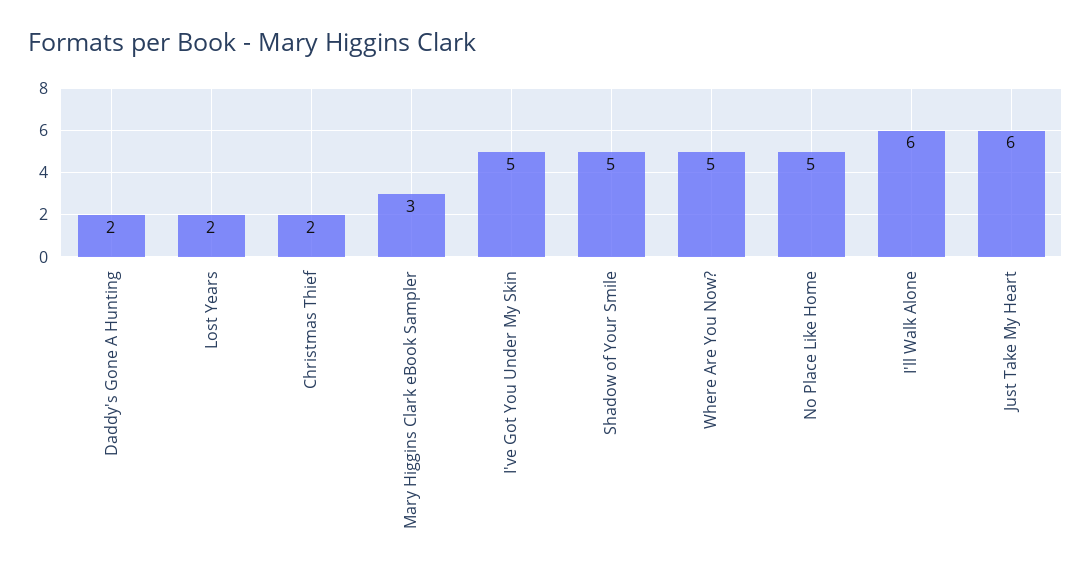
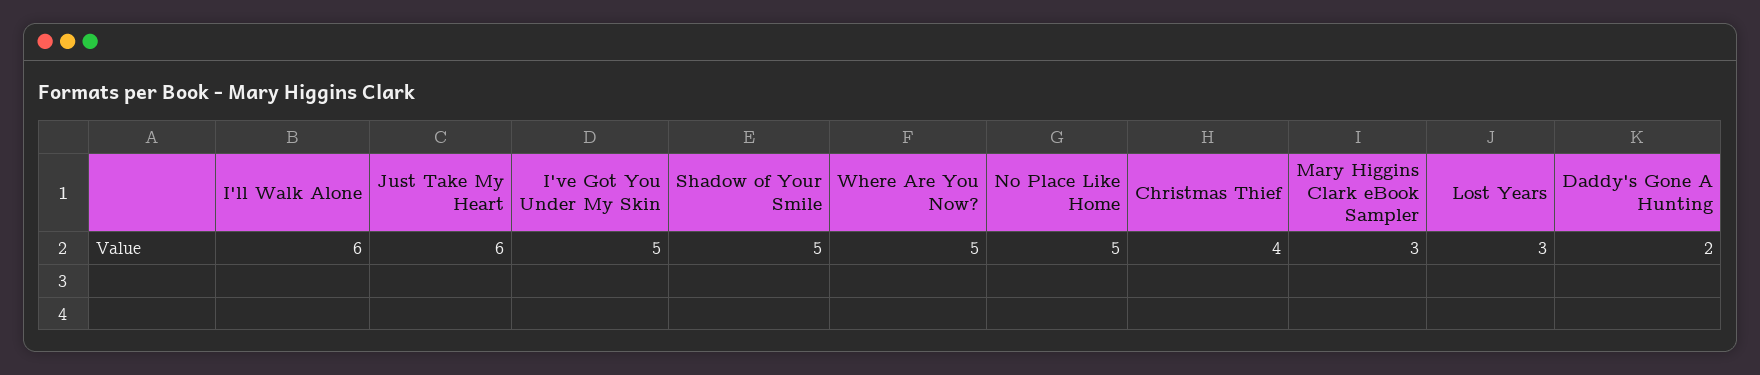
  {
    "Daddy's Gone A Hunting": 2,
-   "Lost Years": 2,
+   "Lost Years": 3,
-   "Christmas Thief": 2,
+   "Christmas Thief": 4,
    "Mary Higgins Clark eBook Sampler": 3,
    "I've Got You Under My Skin": 5,
    "Shadow of Your Smile": 5,
    "Where Are You Now?": 5,
    "No Place Like Home": 5,
    "I'll Walk Alone": 6,
    "Just Take My Heart": 6
  }

